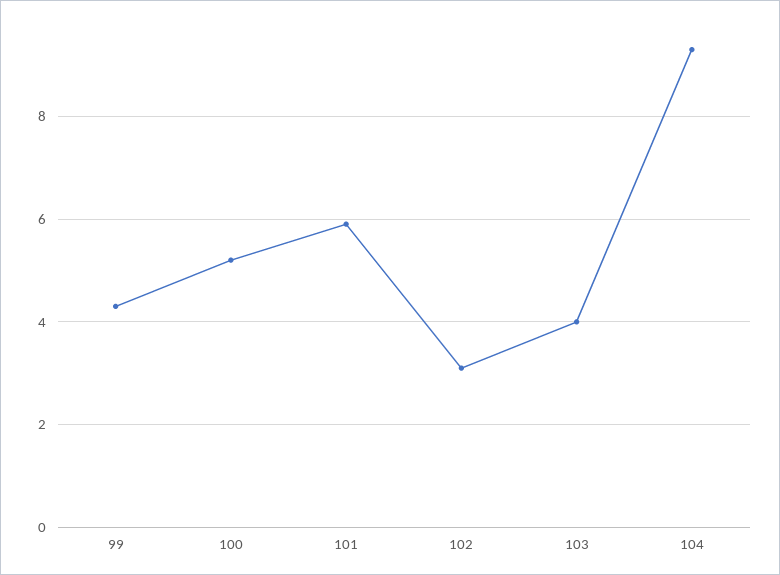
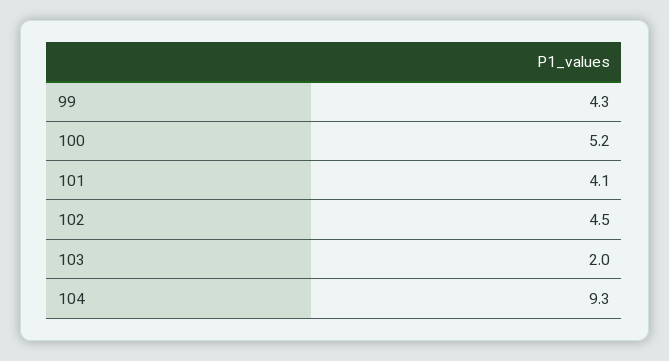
  {
    "99": 4.3,
    "100": 5.2,
-   "101": 6,
+   "101": 4.1,
-   "102": 3,
+   "102": 4.5,
-   "103": 4,
+   "103": 2,
    "104": 9.3
  }

